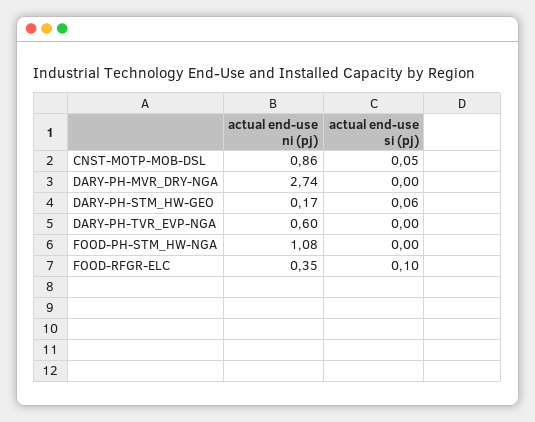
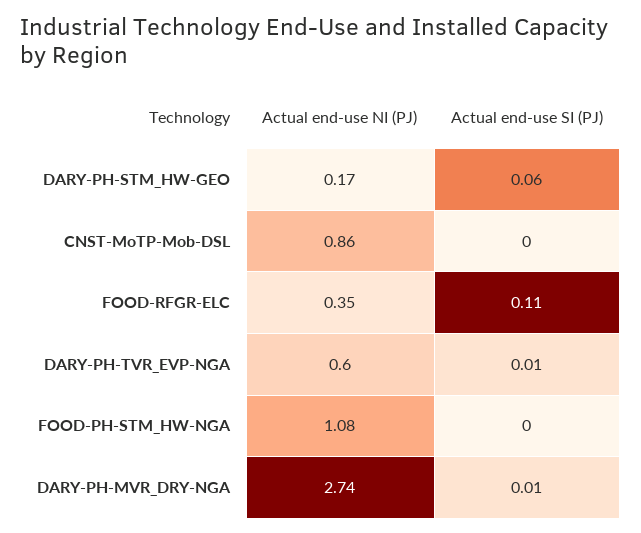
  {
    "actual end-use ni (pj)": {
      "CNST-MOTP-MOB-DSL": 0.86,
      "DARY-PH-MVR_DRY-NGA": 2.74,
      "DARY-PH-STM_HW-GEO": 0.17,
      "DARY-PH-TVR_EVP-NGA": 0.6,
      "FOOD-PH-STM_HW-NGA": 1.08,
      "FOOD-RFGR-ELC": 0.35
    },
    "actual end-use si (pj)": {
-     "CNST-MOTP-MOB-DSL": 0.05,
+     "CNST-MOTP-MOB-DSL": 0,
-     "DARY-PH-MVR_DRY-NGA": 0,
+     "DARY-PH-MVR_DRY-NGA": 0.01,
      "DARY-PH-STM_HW-GEO": 0.06,
-     "DARY-PH-TVR_EVP-NGA": 0,
+     "DARY-PH-TVR_EVP-NGA": 0.01,
      "FOOD-PH-STM_HW-NGA": 0,
-     "FOOD-RFGR-ELC": 0.1
+     "FOOD-RFGR-ELC": 0.11
    }
  }

